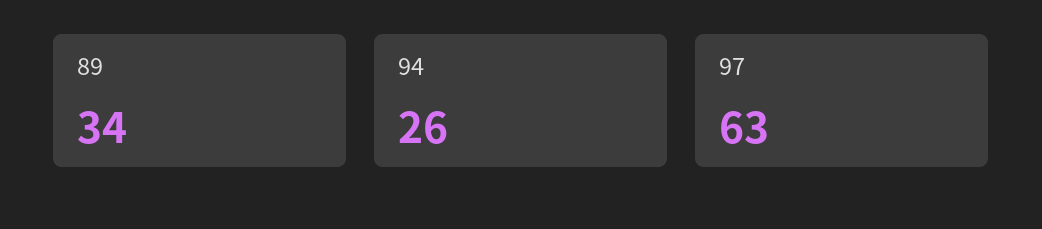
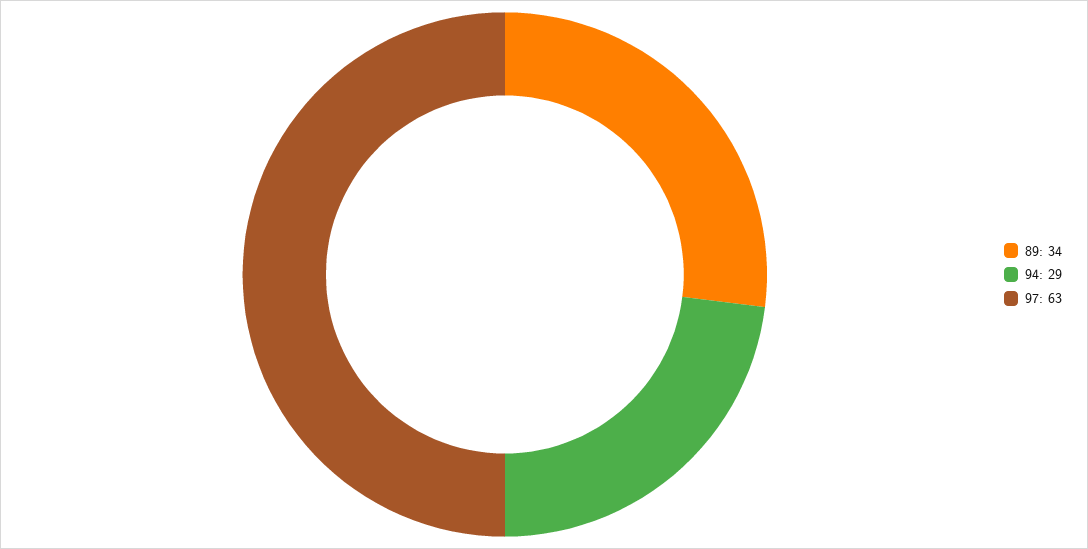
  {
    "89": 34,
-   "94": 26,
+   "94": 29,
    "97": 63
  }

